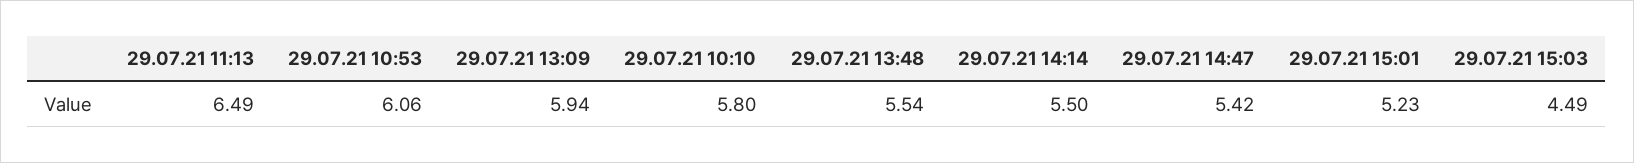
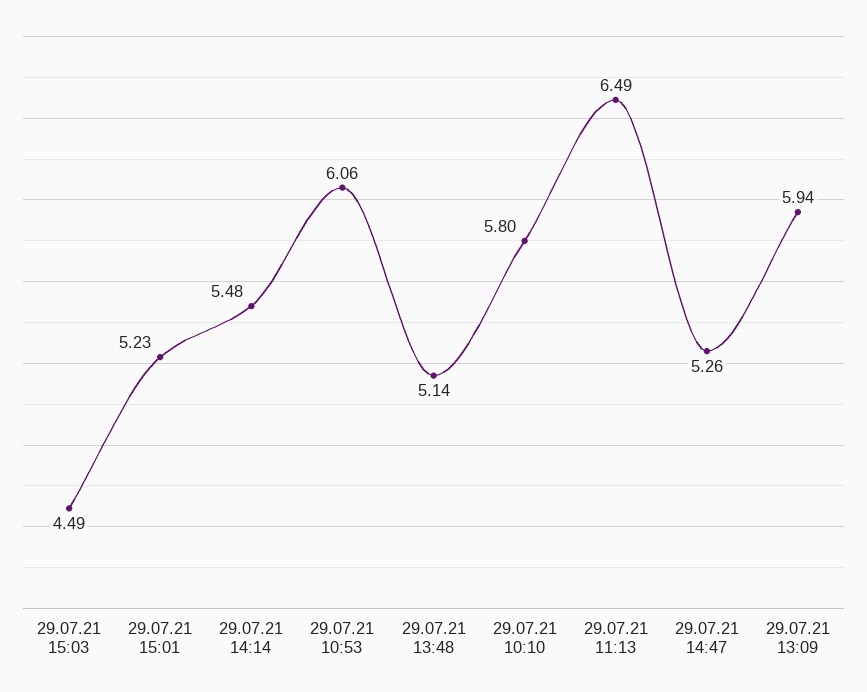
  {
    "29.07.21 11:13": 6.49,
    "29.07.21 10:53": 6.06,
    "29.07.21 13:09": 5.94,
    "29.07.21 10:10": 5.8,
-   "29.07.21 13:48": 5.54,
+   "29.07.21 13:48": 5.14,
-   "29.07.21 14:14": 5.5,
+   "29.07.21 14:14": 5.48,
-   "29.07.21 14:47": 5.42,
+   "29.07.21 14:47": 5.26,
    "29.07.21 15:01": 5.23,
    "29.07.21 15:03": 4.49
  }

